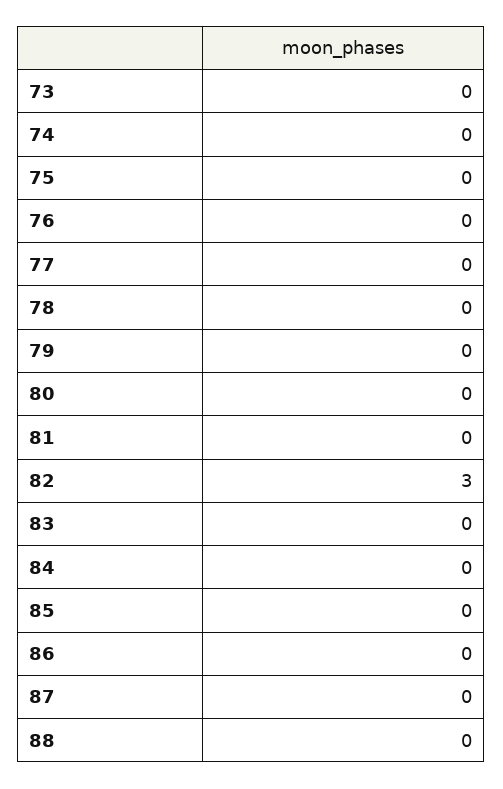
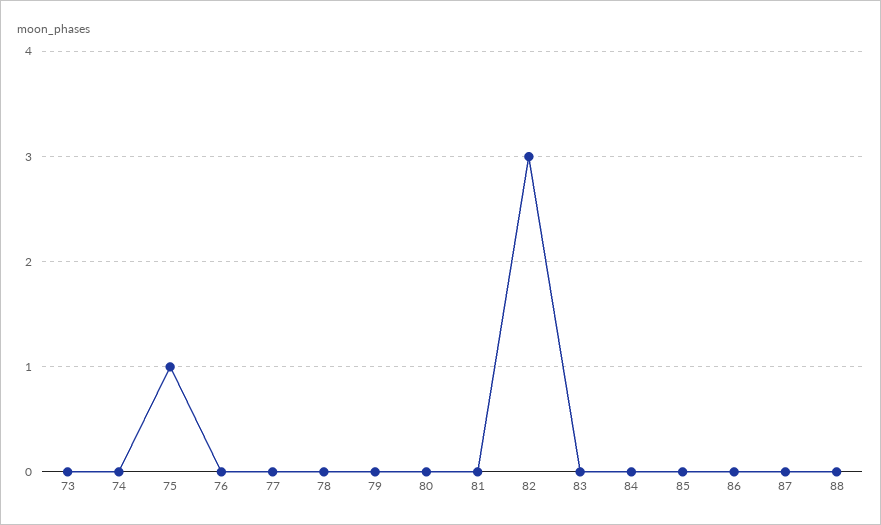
  {
    "73": 0,
    "74": 0,
-   "75": 0,
+   "75": 1,
    "76": 0,
    "77": 0,
    "78": 0,
    "79": 0,
    "80": 0,
    "81": 0,
    "82": 3,
    "83": 0,
    "84": 0,
    "85": 0,
    "86": 0,
    "87": 0,
    "88": 0
  }

